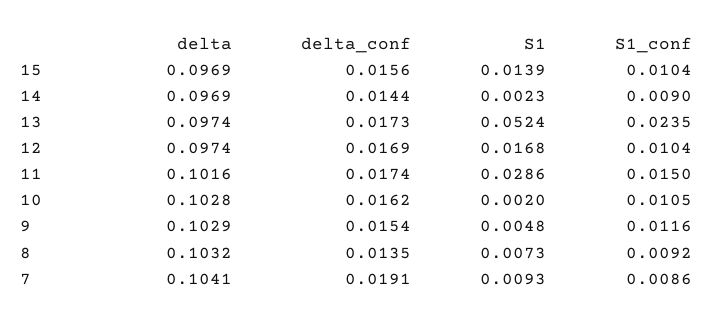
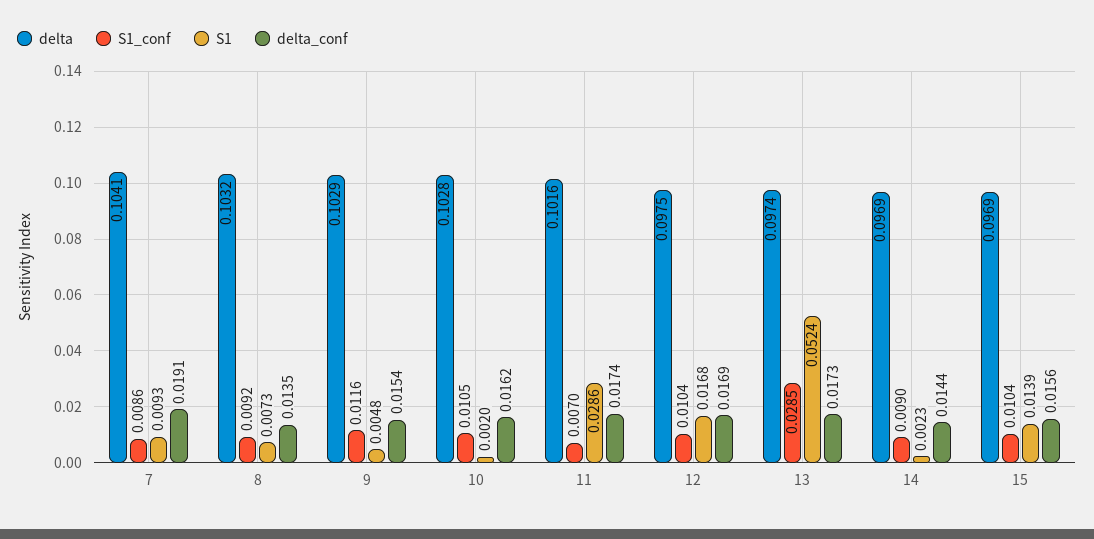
  {
    "delta": {
      "15": 0.0969,
      "14": 0.0969,
      "13": 0.0974,
-     "12": 0.0974,
+     "12": 0.0975,
      "11": 0.1016,
      "10": 0.1028,
      "9": 0.1029,
      "8": 0.1032,
      "7": 0.1041
    },
    "delta_conf": {
      "15": 0.0156,
      "14": 0.0144,
      "13": 0.0173,
      "12": 0.0169,
      "11": 0.0174,
      "10": 0.0162,
      "9": 0.0154,
      "8": 0.0135,
      "7": 0.0191
    },
    "S1": {
      "15": 0.0139,
      "14": 0.0023,
      "13": 0.0524,
      "12": 0.0168,
      "11": 0.0286,
      "10": 0.002,
      "9": 0.0048,
      "8": 0.0073,
      "7": 0.0093
    },
    "S1_conf": {
      "15": 0.0104,
      "14": 0.009,
-     "13": 0.0235,
+     "13": 0.0285,
      "12": 0.0104,
-     "11": 0.015,
+     "11": 0.007,
      "10": 0.0105,
      "9": 0.0116,
      "8": 0.0092,
      "7": 0.0086
    }
  }

